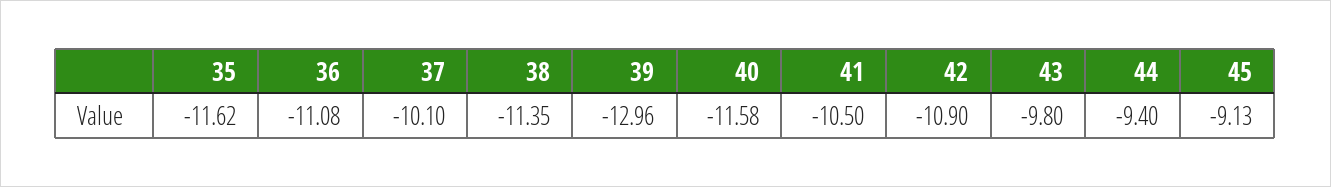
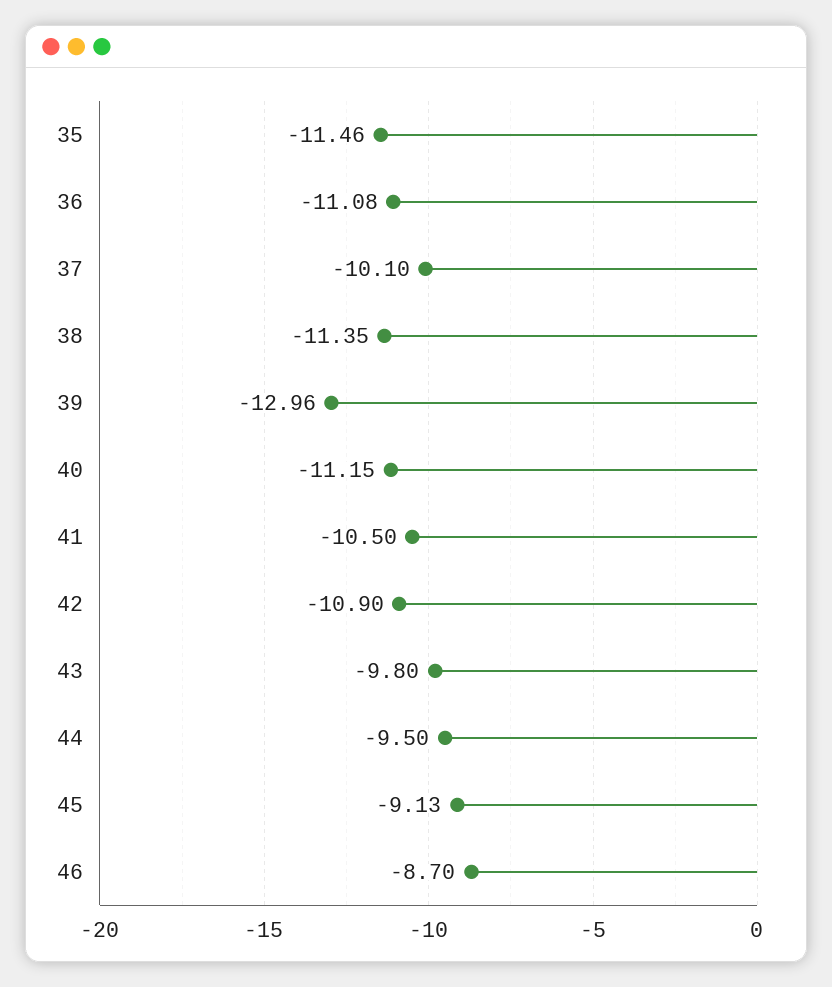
  {
-   "35": -11.62,
+   "35": -11.46,
    "36": -11.08,
    "37": -10.1,
    "38": -11.35,
    "39": -12.96,
-   "40": -11.58,
+   "40": -11.15,
    "41": -10.5,
    "42": -10.9,
    "43": -9.8,
-   "44": -9.4,
+   "44": -9.5,
-   "45": -9.13
+   "45": -9.13,
+   "46": -8.7
  }

